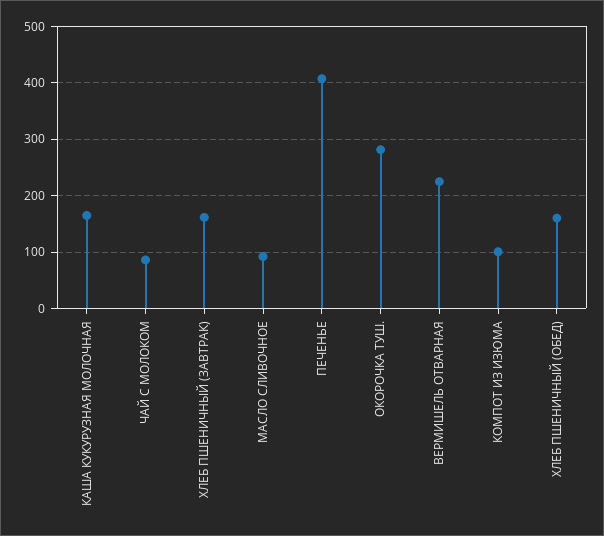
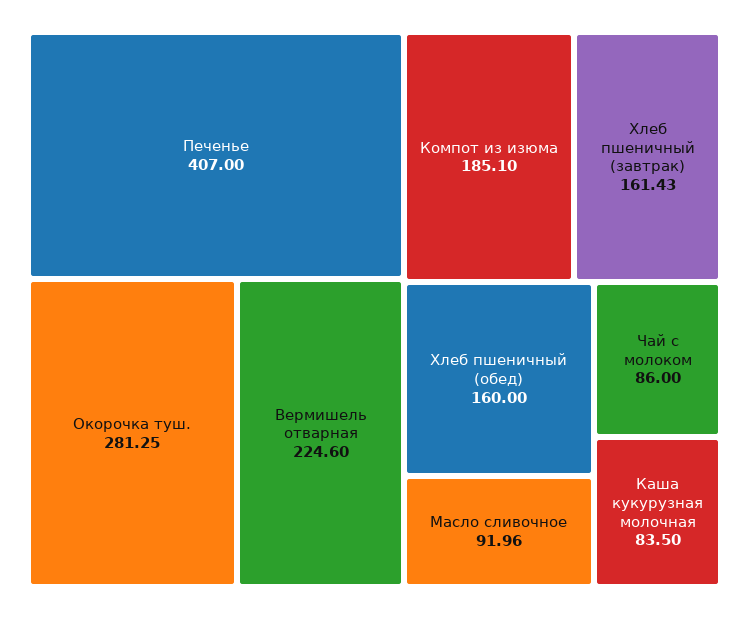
  {
-   "КАША КУКУРУЗНАЯ МОЛОЧНАЯ": 160,
+   "КАША КУКУРУЗНАЯ МОЛОЧНАЯ": 83.5,
    "ЧАЙ С МОЛОКОМ": 86,
    "ХЛЕБ ПШЕНИЧНЫЙ (ЗАВТРАК)": 161.43,
    "МАСЛО СЛИВОЧНОЕ": 91.96,
    "ПЕЧЕНЬЕ": 407,
    "ОКОРОЧКА ТУШ.": 281.25,
    "ВЕРМИШЕЛЬ ОТВАРНАЯ": 224.6,
-   "КОМПОТ ИЗ ИЗЮМА": 100,
+   "КОМПОТ ИЗ ИЗЮМА": 185.1,
    "ХЛЕБ ПШЕНИЧНЫЙ (ОБЕД)": 160
  }

